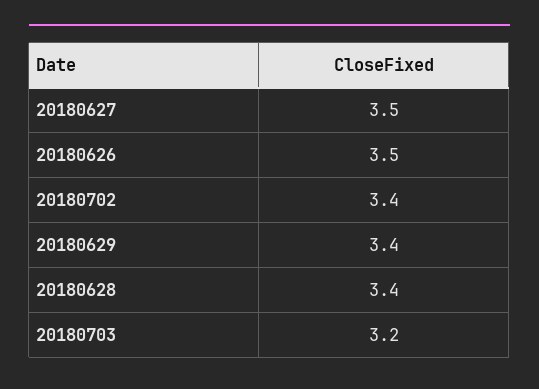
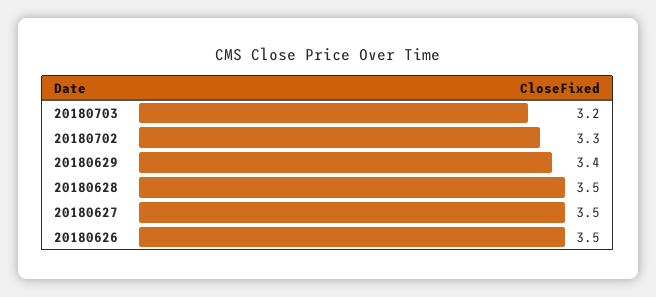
  {
    "20180627": 3.5,
    "20180626": 3.5,
-   "20180702": 3.4,
+   "20180702": 3.3,
    "20180629": 3.4,
-   "20180628": 3.4,
+   "20180628": 3.5,
    "20180703": 3.2
  }

